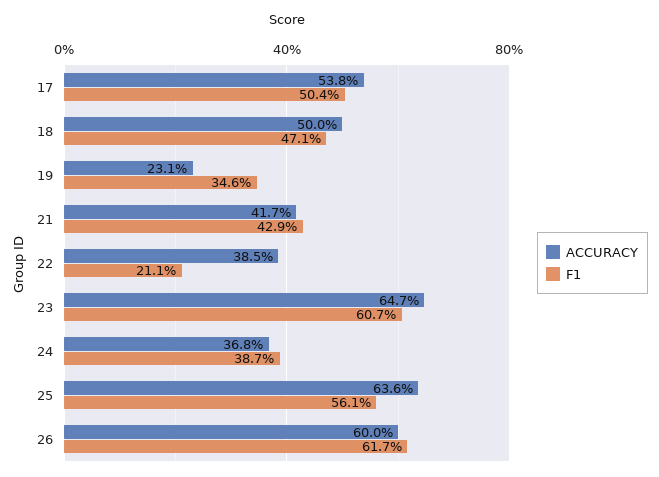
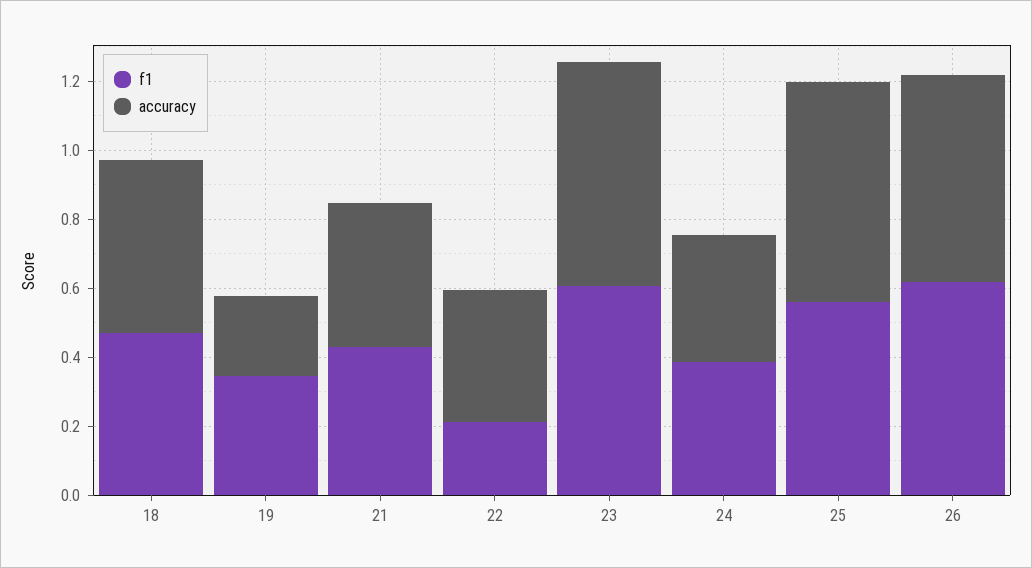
  {
    "ACCURACY": {
-     "17": 0.538,
      "18": 0.5,
      "19": 0.231,
      "21": 0.417,
      "22": 0.385,
      "23": 0.647,
      "24": 0.368,
      "25": 0.636,
      "26": 0.6
    },
    "F1": {
-     "17": 0.504,
      "18": 0.471,
      "19": 0.346,
      "21": 0.429,
      "22": 0.211,
      "23": 0.607,
      "24": 0.387,
      "25": 0.561,
      "26": 0.617
    }
  }

